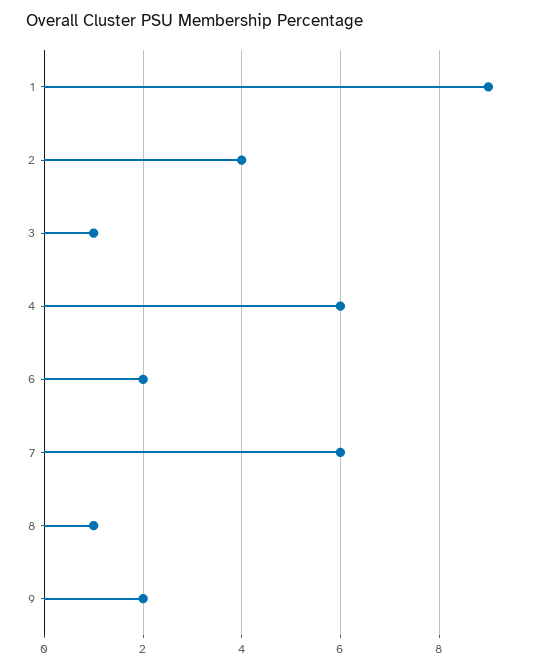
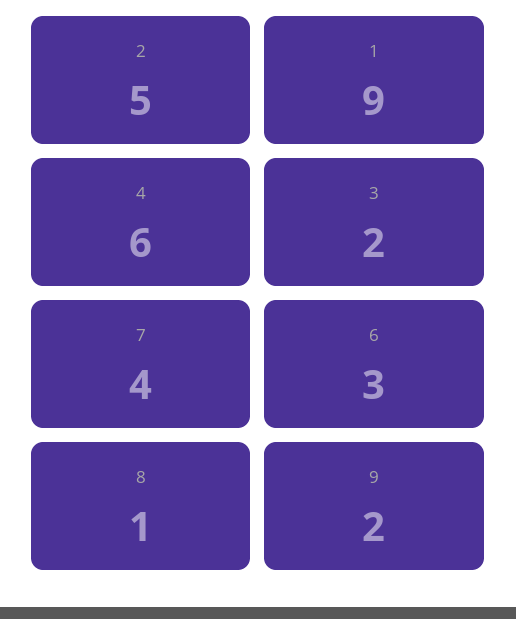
  {
    "1": 9,
-   "2": 4,
+   "2": 5,
-   "3": 1,
+   "3": 2,
    "4": 6,
-   "6": 2,
+   "6": 3,
-   "7": 6,
+   "7": 4,
    "8": 1,
    "9": 2
  }

